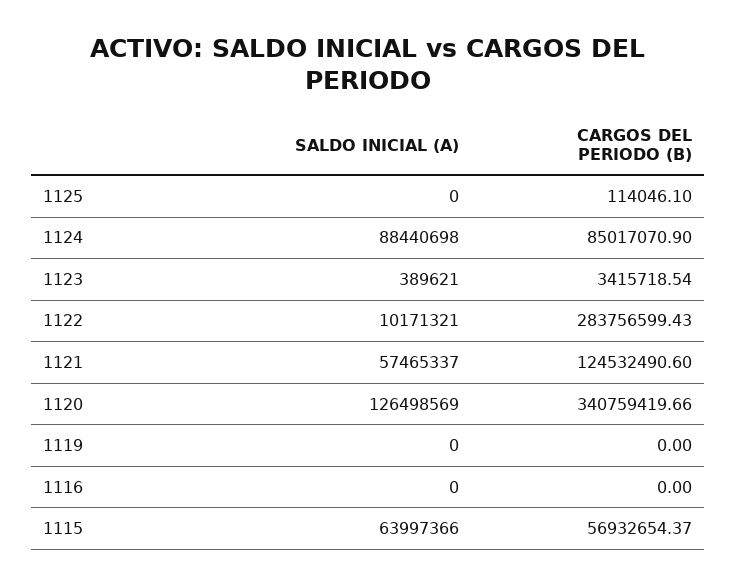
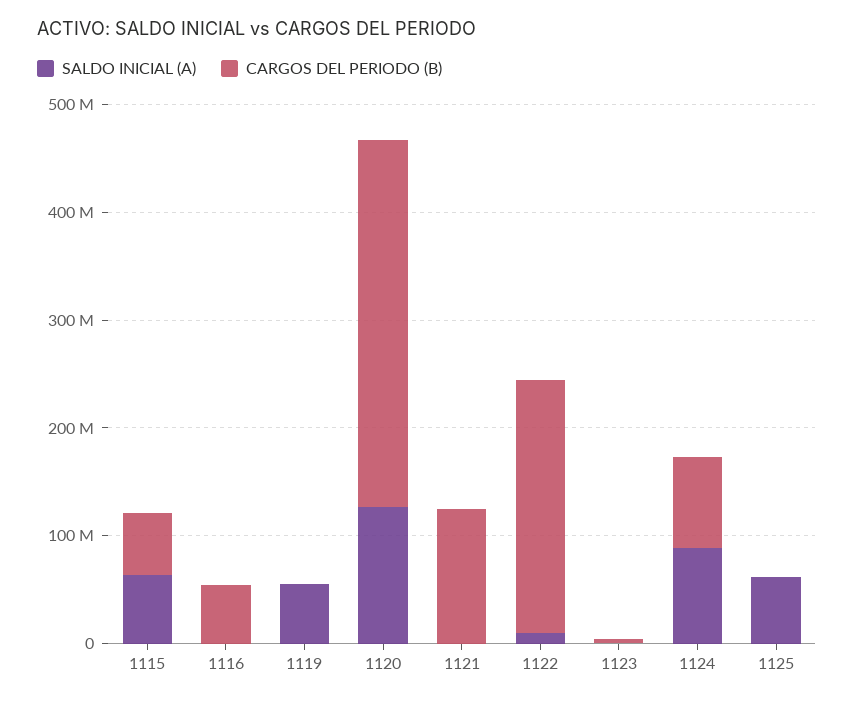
  {
    "SALDO INICIAL (A)": {
-     "1125": 0,
+     "1125": 60000000,
      "1124": 88440698,
      "1123": 389621,
      "1122": 10171321,
-     "1121": 57465337,
+     "1121": 0,
      "1120": 126498569,
-     "1119": 0,
+     "1119": 60000000,
      "1116": 0,
      "1115": 63997366
    },
    "CARGOS DEL PERIODO (B)": {
      "1125": 114046.1,
      "1124": 85017070.9,
      "1123": 3415718.54,
-     "1122": 283756599.43,
+     "1122": 240000000,
      "1121": 124532490.6,
      "1120": 340759419.66,
      "1119": 0,
-     "1116": 0,
+     "1116": 60000000,
      "1115": 56932654.37
    }
  }

